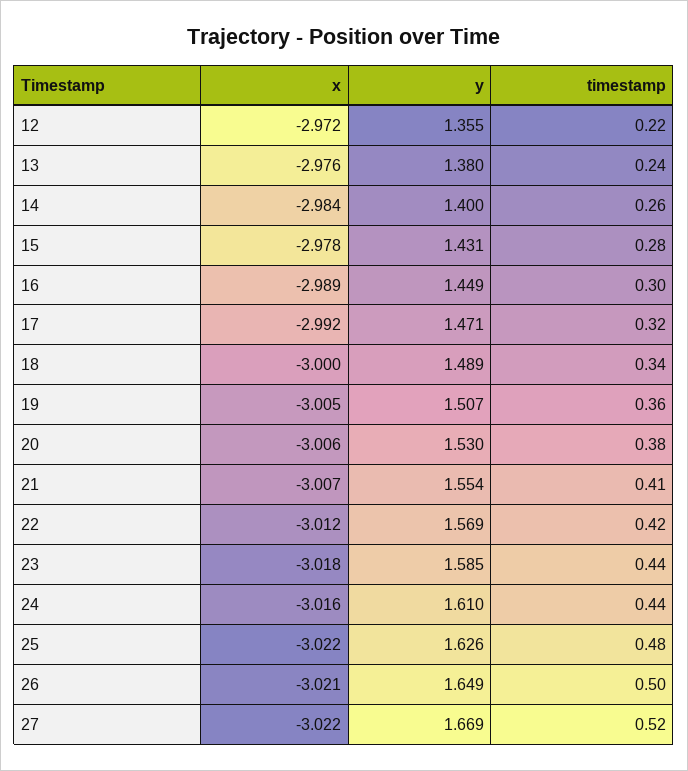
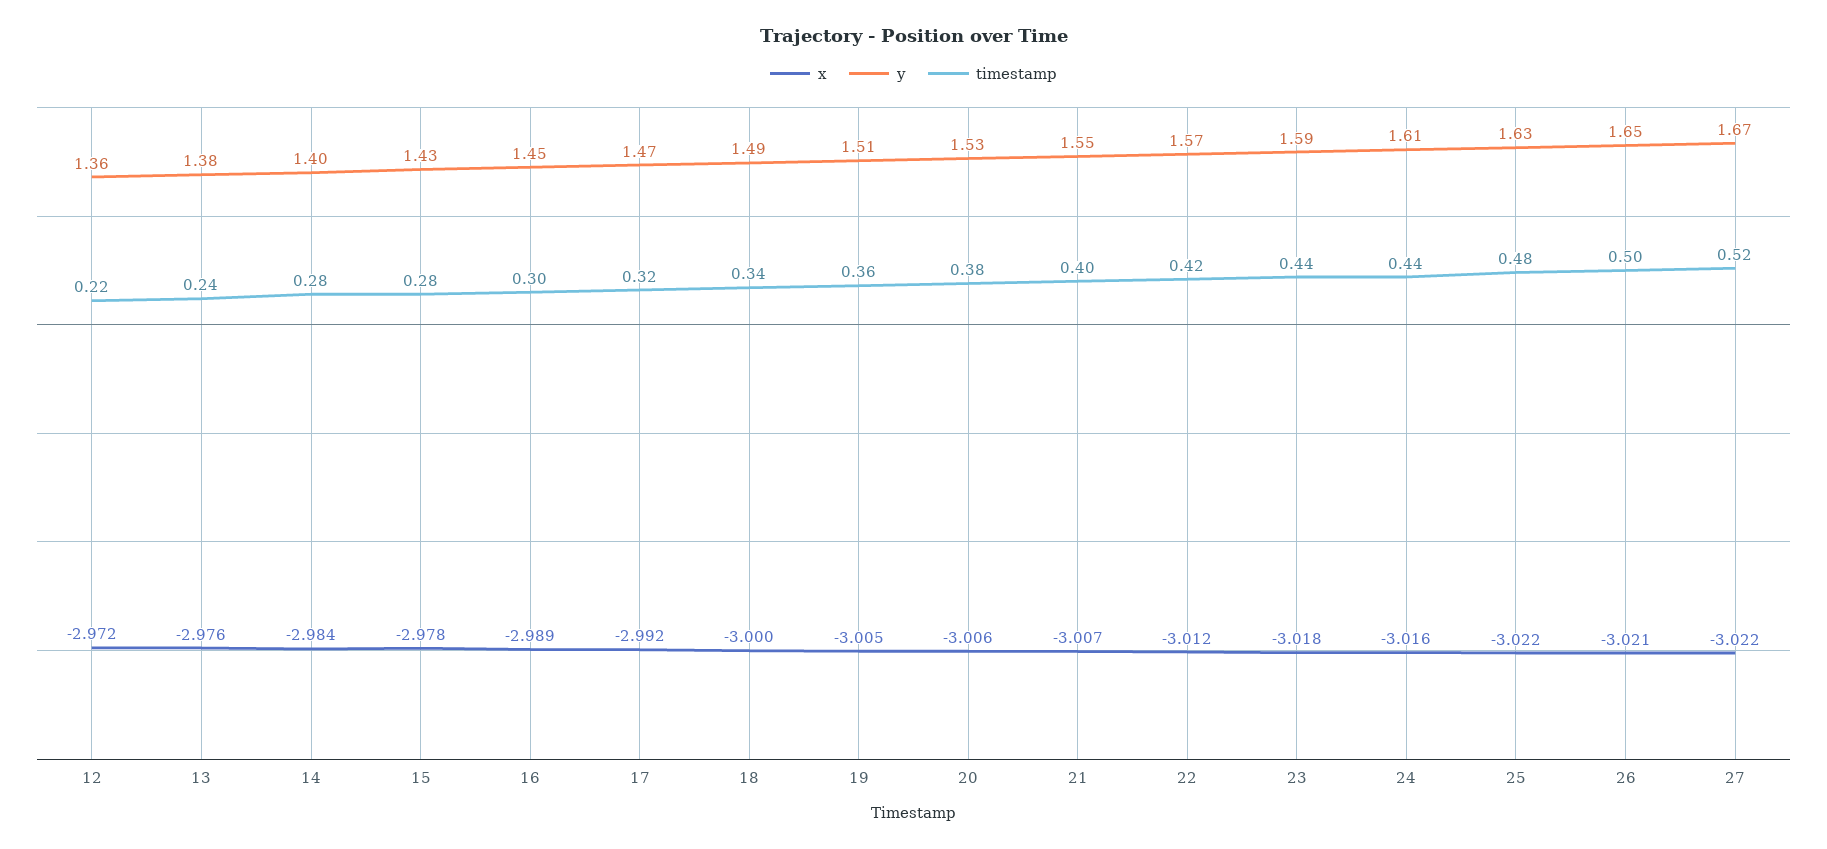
  {
    "x": {
      "12": -2.972,
      "13": -2.976,
      "14": -2.984,
      "15": -2.978,
      "16": -2.989,
      "17": -2.992,
      "18": -3,
      "19": -3.005,
      "20": -3.006,
      "21": -3.007,
      "22": -3.012,
      "23": -3.018,
      "24": -3.016,
      "25": -3.022,
      "26": -3.021,
      "27": -3.022
    },
    "y": {
      "12": 1.355,
      "13": 1.38,
      "14": 1.4,
      "15": 1.431,
      "16": 1.449,
      "17": 1.471,
      "18": 1.489,
      "19": 1.507,
      "20": 1.53,
      "21": 1.554,
      "22": 1.569,
      "23": 1.585,
      "24": 1.61,
      "25": 1.626,
      "26": 1.649,
      "27": 1.669
    },
    "timestamp": {
      "12": 0.22,
      "13": 0.24,
-     "14": 0.26,
+     "14": 0.28,
      "15": 0.28,
      "16": 0.3,
      "17": 0.32,
      "18": 0.34,
      "19": 0.36,
      "20": 0.38,
-     "21": 0.41,
+     "21": 0.4,
      "22": 0.42,
      "23": 0.44,
      "24": 0.44,
      "25": 0.48,
      "26": 0.5,
      "27": 0.52
    }
  }

